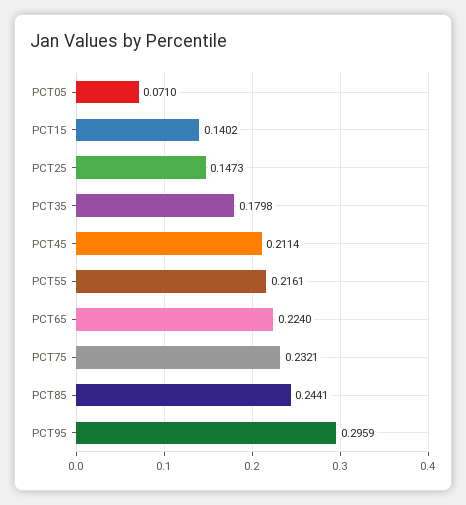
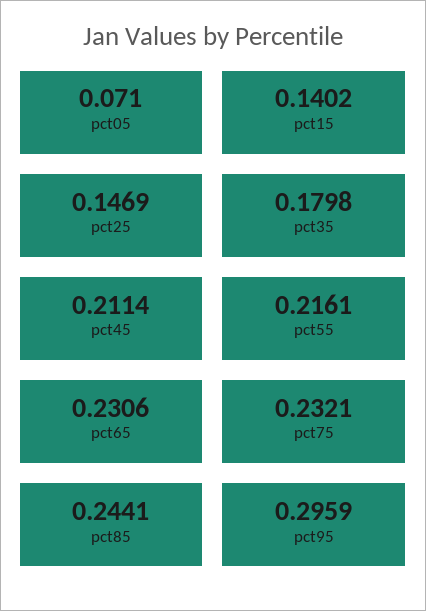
  {
    "PCT05": 0.071,
    "PCT15": 0.1402,
-   "PCT25": 0.1473,
+   "PCT25": 0.1469,
    "PCT35": 0.1798,
    "PCT45": 0.2114,
    "PCT55": 0.2161,
-   "PCT65": 0.224,
+   "PCT65": 0.2306,
    "PCT75": 0.2321,
    "PCT85": 0.2441,
    "PCT95": 0.2959
  }

